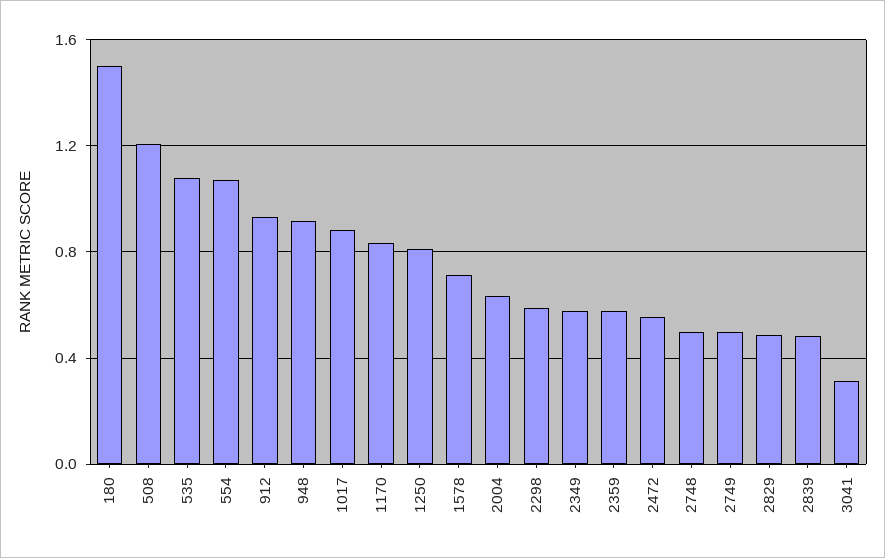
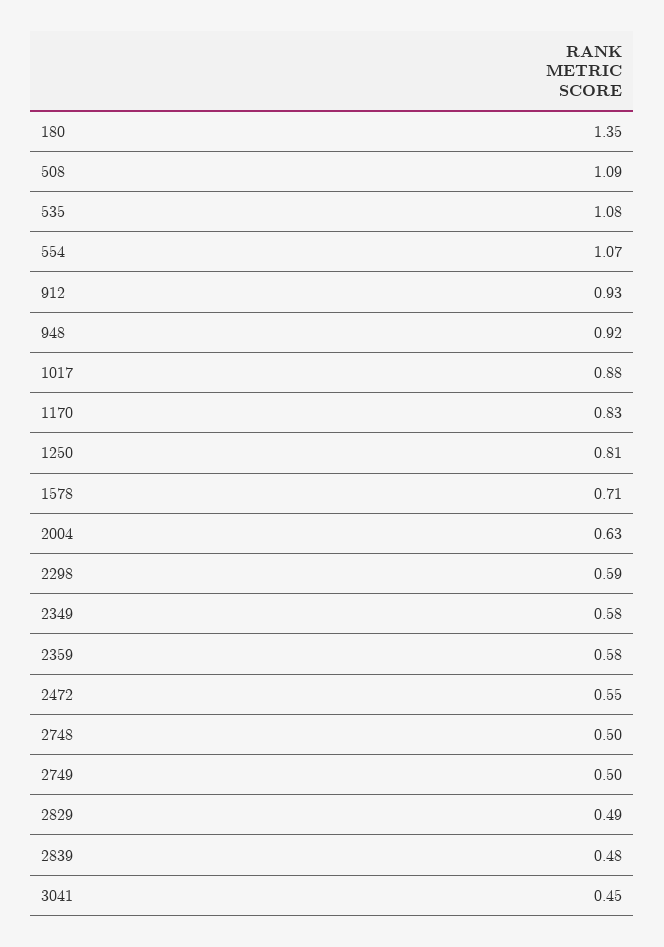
  {
-   "180": 1.5,
+   "180": 1.35,
-   "508": 1.2,
+   "508": 1.09,
    "535": 1.08,
    "554": 1.07,
    "912": 0.93,
    "948": 0.92,
    "1017": 0.88,
    "1170": 0.83,
    "1250": 0.81,
    "1578": 0.71,
    "2004": 0.63,
    "2298": 0.59,
    "2349": 0.58,
    "2359": 0.58,
    "2472": 0.55,
    "2748": 0.5,
    "2749": 0.5,
    "2829": 0.49,
    "2839": 0.48,
-   "3041": 0.3
+   "3041": 0.45
  }

